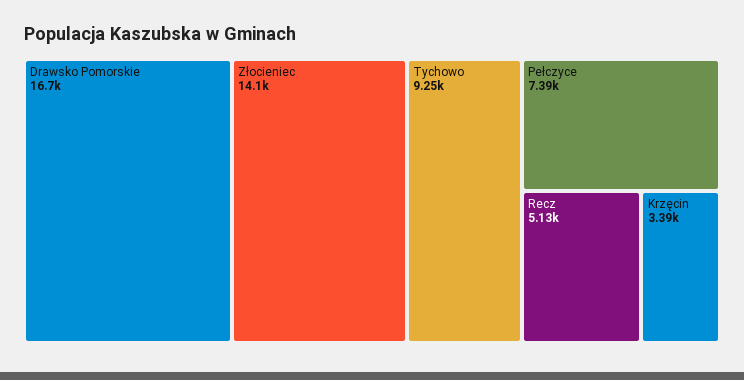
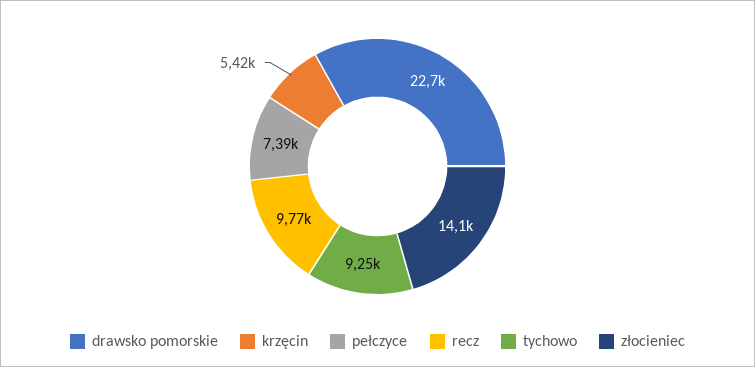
  {
-   "Drawsko Pomorskie": 16700,
+   "Drawsko Pomorskie": 22700,
    "Złocieniec": 14100,
    "Tychowo": 9250,
    "Pełczyce": 7390,
-   "Recz": 5130,
+   "Recz": 9770,
-   "Krzęcin": 3390
+   "Krzęcin": 5420
  }

